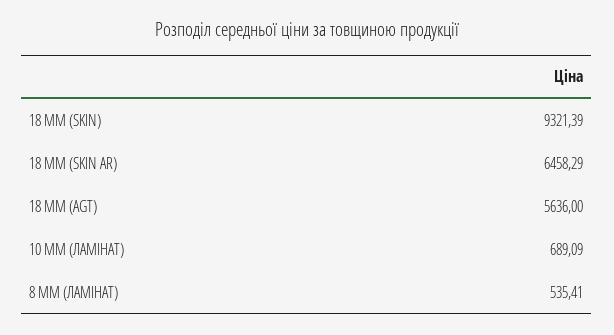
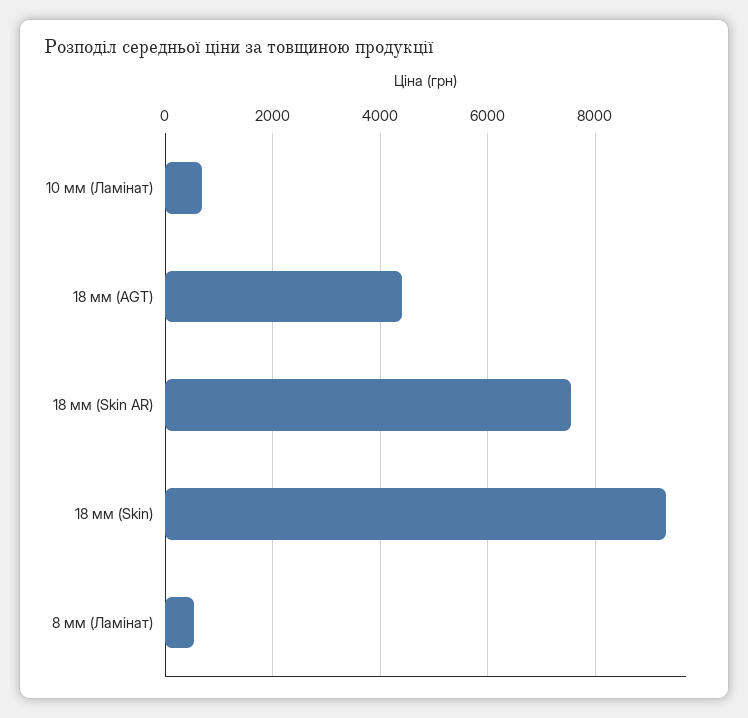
  {
    "18 ММ (SKIN)": 9321.39,
-   "18 ММ (SKIN AR)": 6458.29,
+   "18 ММ (SKIN AR)": 7600,
-   "18 ММ (AGT)": 5636,
+   "18 ММ (AGT)": 4400,
    "10 ММ (ЛАМІНАТ)": 689.09,
    "8 ММ (ЛАМІНАТ)": 535.41
  }

